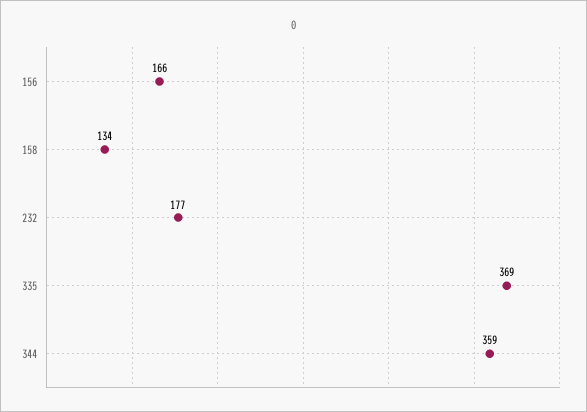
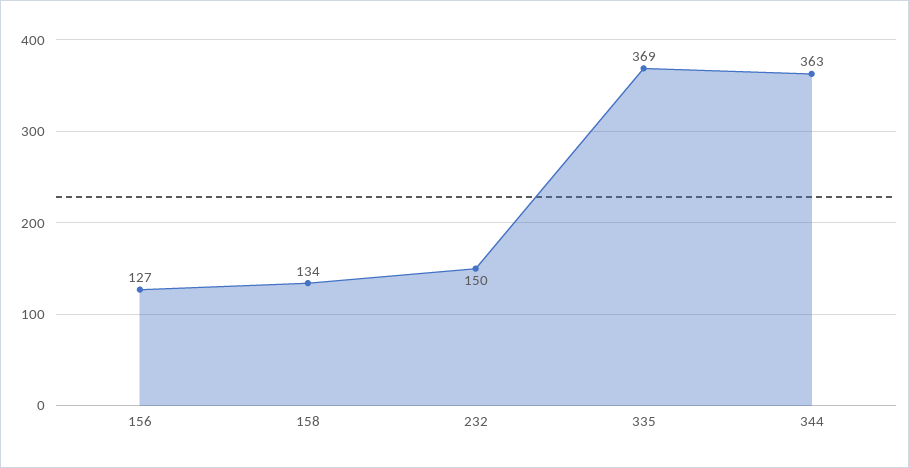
  {
-   "156": 166,
+   "156": 127,
    "158": 134,
-   "232": 177,
+   "232": 150,
    "335": 369,
-   "344": 359
+   "344": 363
  }

